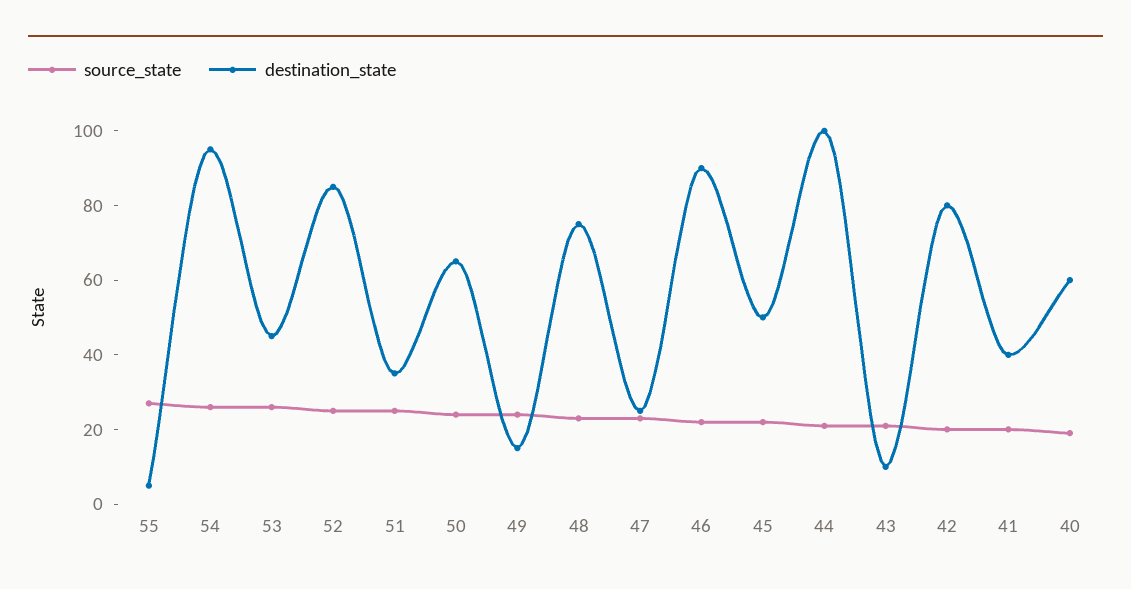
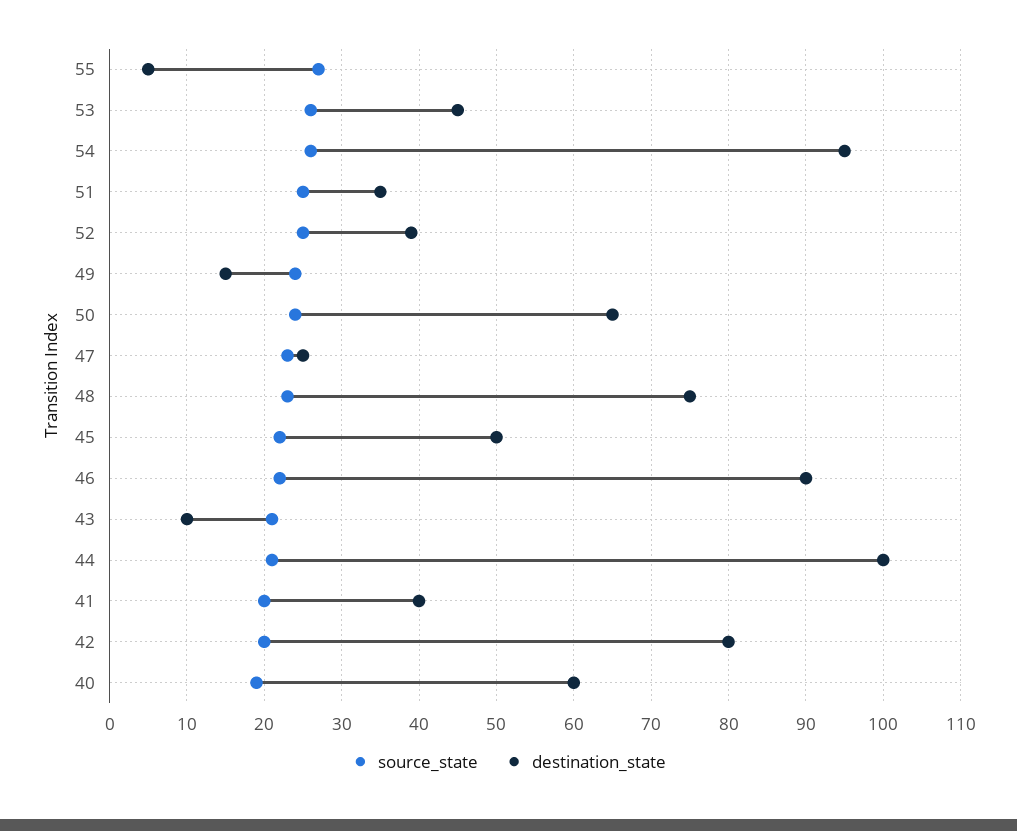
  {
    "source_state": {
      "55": 27,
      "54": 26,
      "53": 26,
      "52": 25,
      "51": 25,
      "50": 24,
      "49": 24,
      "48": 23,
      "47": 23,
      "46": 22,
      "45": 22,
      "44": 21,
      "43": 21,
      "42": 20,
      "41": 20,
      "40": 19
    },
    "destination_state": {
      "55": 5,
      "54": 95,
      "53": 45,
-     "52": 85,
+     "52": 39,
      "51": 35,
      "50": 65,
      "49": 15,
      "48": 75,
      "47": 25,
      "46": 90,
      "45": 50,
      "44": 100,
      "43": 10,
      "42": 80,
      "41": 40,
      "40": 60
    }
  }

